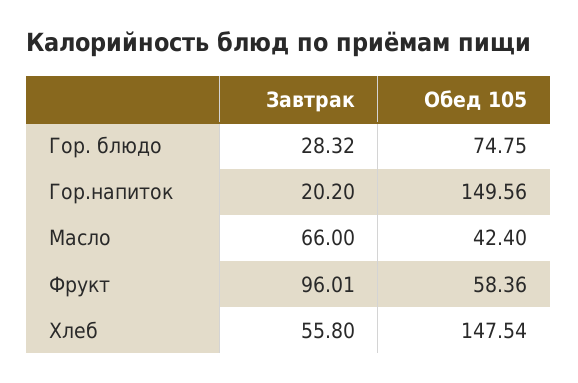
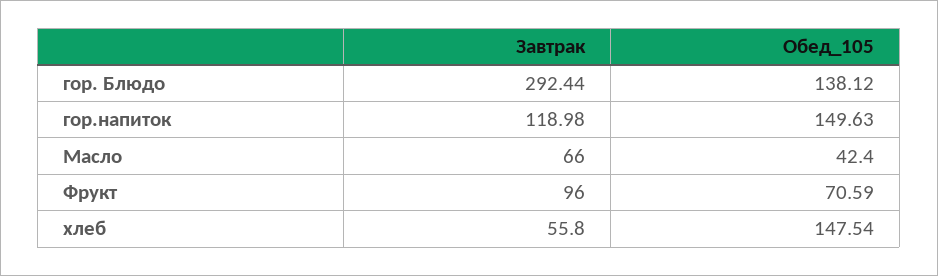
  {
    "Завтрак": {
-     "Гор. блюдо": 28.32,
+     "Гор. блюдо": 292.44,
-     "Гор.напиток": 20.2,
+     "Гор.напиток": 118.98,
      "Масло": 66,
-     "Фрукт": 96.01,
+     "Фрукт": 96,
      "Хлеб": 55.8
    },
    "Обед 105": {
-     "Гор. блюдо": 74.75,
+     "Гор. блюдо": 138.12,
-     "Гор.напиток": 149.56,
+     "Гор.напиток": 149.63,
      "Масло": 42.4,
-     "Фрукт": 58.36,
+     "Фрукт": 70.59,
      "Хлеб": 147.54
    }
  }

